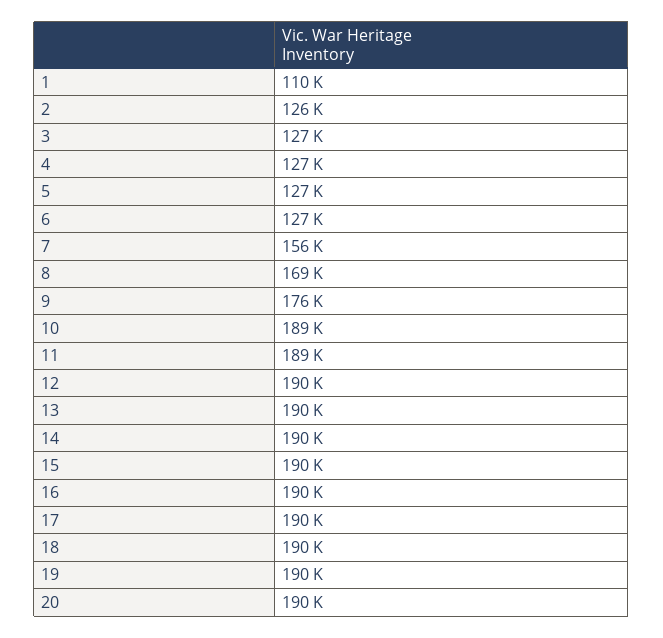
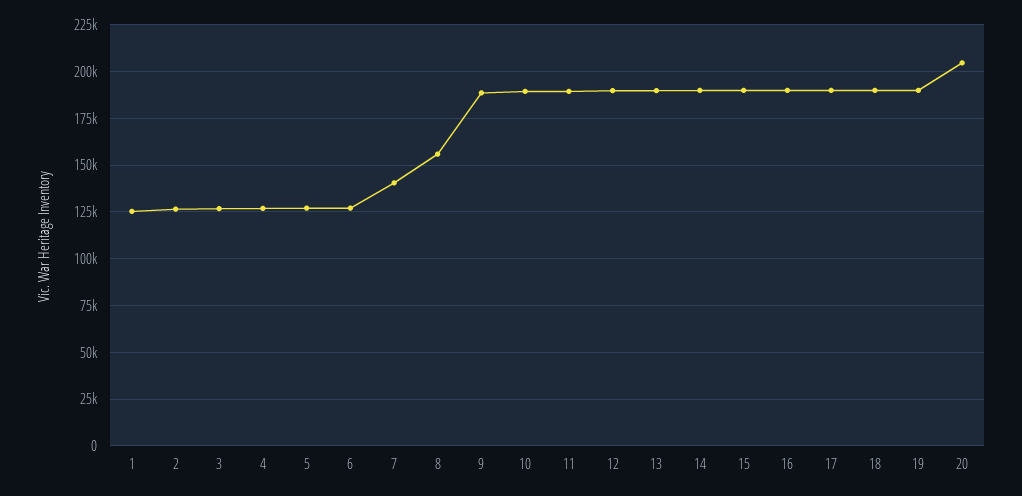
  {
-   "1": 110000,
+   "1": 125000,
    "2": 126000,
    "3": 127000,
    "4": 127000,
    "5": 127000,
    "6": 127000,
-   "7": 156000,
+   "7": 140000,
-   "8": 169000,
+   "8": 155000,
-   "9": 176000,
+   "9": 190000,
    "10": 189000,
    "11": 189000,
    "12": 190000,
    "13": 190000,
    "14": 190000,
    "15": 190000,
    "16": 190000,
    "17": 190000,
    "18": 190000,
    "19": 190000,
-   "20": 190000
+   "20": 205000
  }

